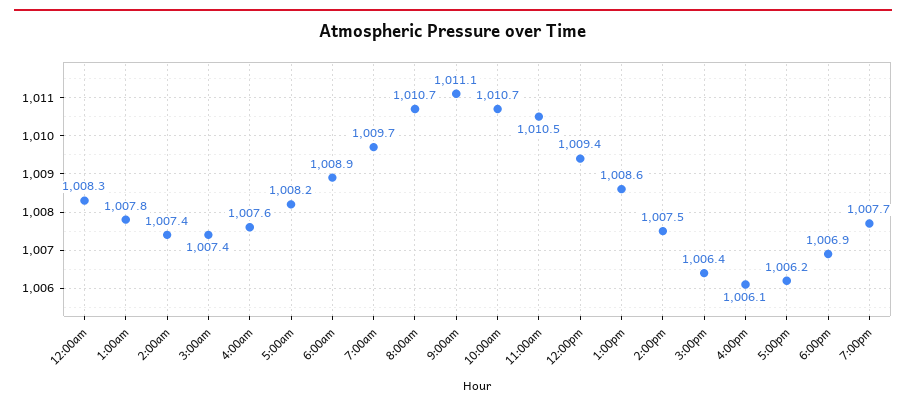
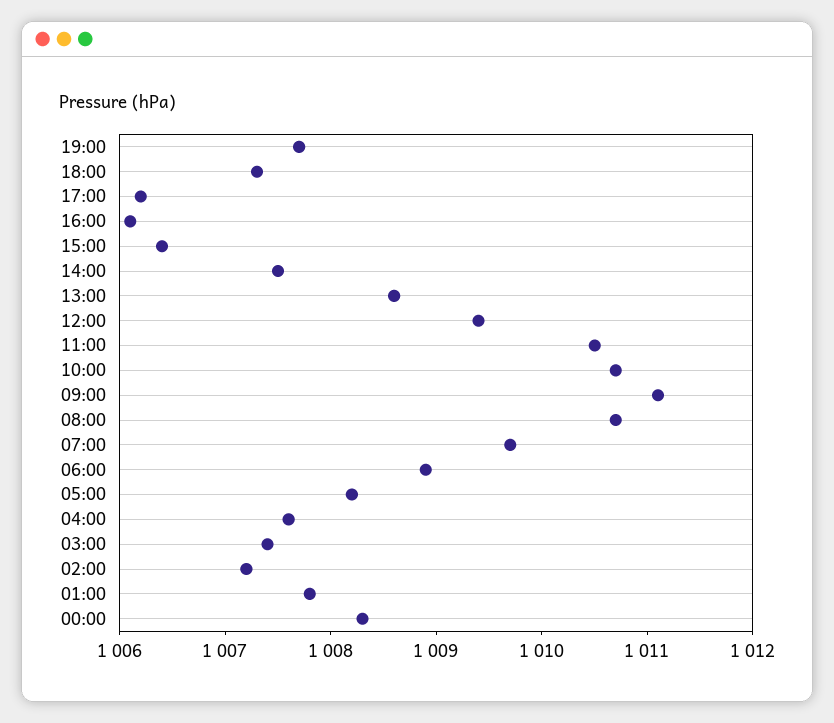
  {
    "12:00am": 1008.3,
    "1:00am": 1007.8,
-   "2:00am": 1007.4,
+   "2:00am": 1007.2,
    "3:00am": 1007.4,
    "4:00am": 1007.6,
    "5:00am": 1008.2,
    "6:00am": 1008.9,
    "7:00am": 1009.7,
    "8:00am": 1010.7,
    "9:00am": 1011.1,
    "10:00am": 1010.7,
    "11:00am": 1010.5,
    "12:00pm": 1009.4,
    "1:00pm": 1008.6,
    "2:00pm": 1007.5,
    "3:00pm": 1006.4,
    "4:00pm": 1006.1,
    "5:00pm": 1006.2,
-   "6:00pm": 1006.9,
+   "6:00pm": 1007.3,
    "7:00pm": 1007.7
  }

